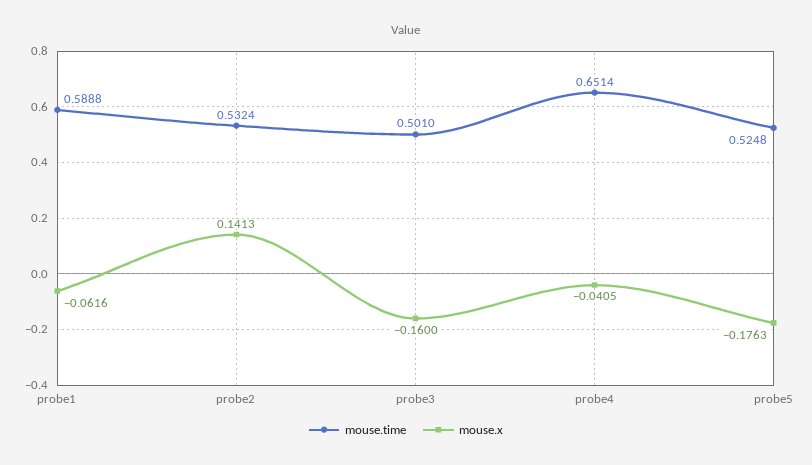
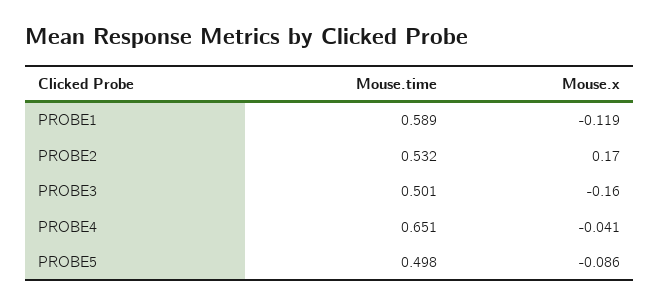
  {
    "mouse.time": {
      "probe1": 0.5888,
      "probe2": 0.5324,
      "probe3": 0.501,
      "probe4": 0.6514,
-     "probe5": 0.5248
+     "probe5": 0.498
    },
    "mouse.x": {
-     "probe1": -0.0616,
+     "probe1": -0.119,
-     "probe2": 0.1413,
+     "probe2": 0.17,
      "probe3": -0.16,
      "probe4": -0.0405,
-     "probe5": -0.1763
+     "probe5": -0.086
    }
  }

